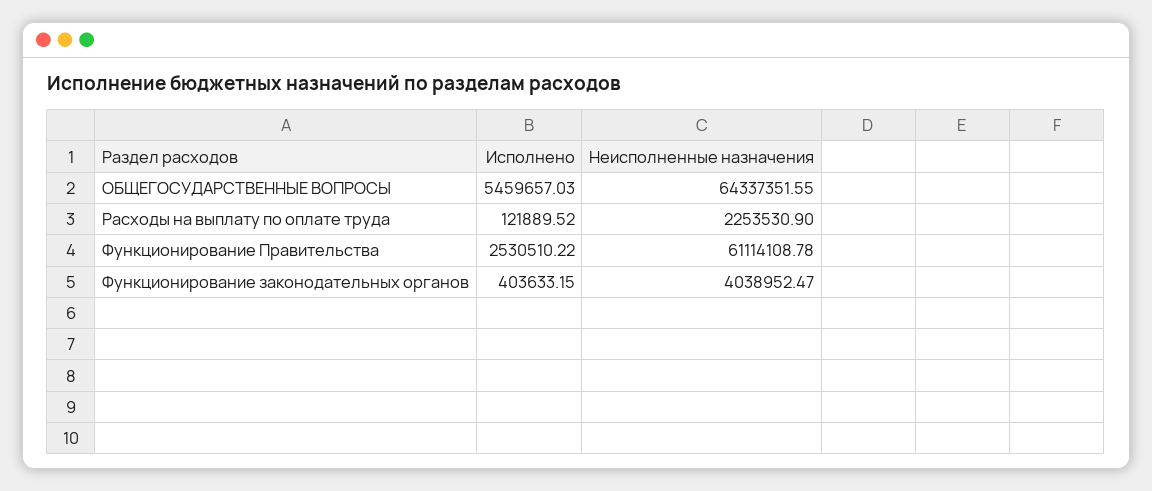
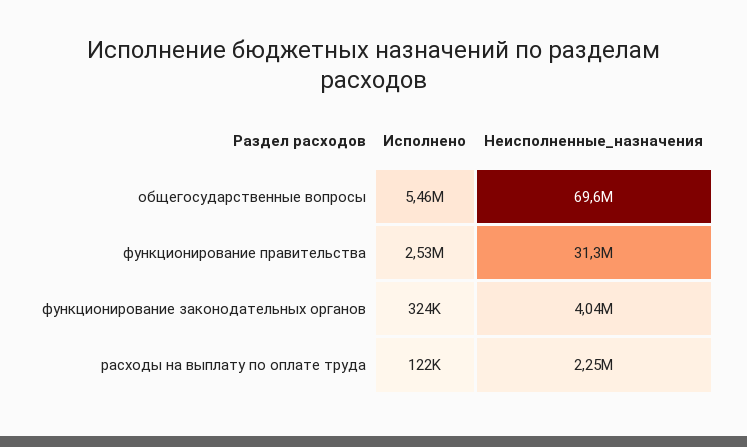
  {
    "Исполнено": {
      "ОБЩЕГОСУДАРСТВЕННЫЕ ВОПРОСЫ": 5459657.03,
      "Расходы на выплату по оплате труда": 121889.52,
      "Функционирование Правительства": 2530510.22,
-     "Функционирование законодательных органов": 403633.15
+     "Функционирование законодательных органов": 324000
    },
    "Неисполненные назначения": {
-     "ОБЩЕГОСУДАРСТВЕННЫЕ ВОПРОСЫ": 64337351.55,
+     "ОБЩЕГОСУДАРСТВЕННЫЕ ВОПРОСЫ": 69600000,
      "Расходы на выплату по оплате труда": 2253530.9,
-     "Функционирование Правительства": 61114108.78,
+     "Функционирование Правительства": 31300000,
      "Функционирование законодательных органов": 4038952.47
    }
  }

